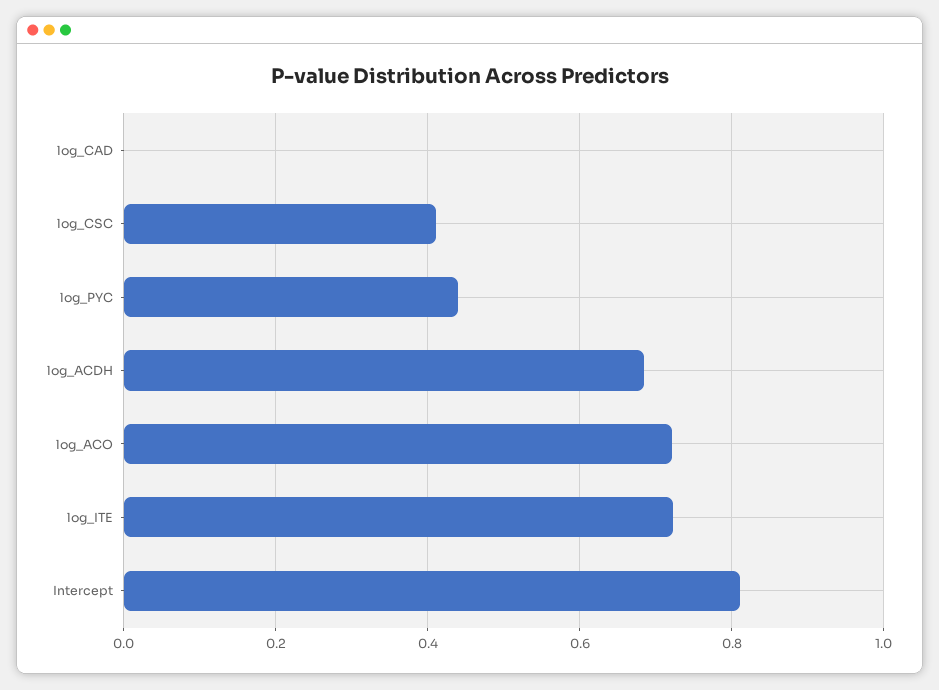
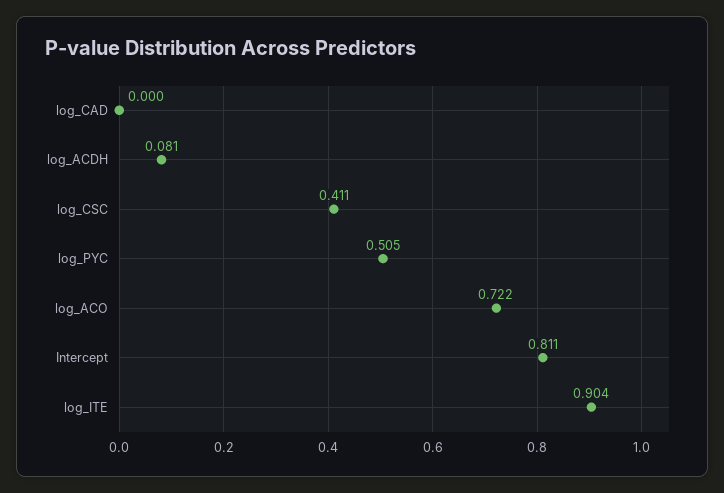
  {
    "log_CAD": 0,
    "log_CSC": 0.411,
-   "log_PYC": 0.44,
+   "log_PYC": 0.505,
-   "log_ACDH": 0.68,
+   "log_ACDH": 0.081,
    "log_ACO": 0.722,
-   "log_ITE": 0.72,
+   "log_ITE": 0.904,
    "Intercept": 0.811
  }

